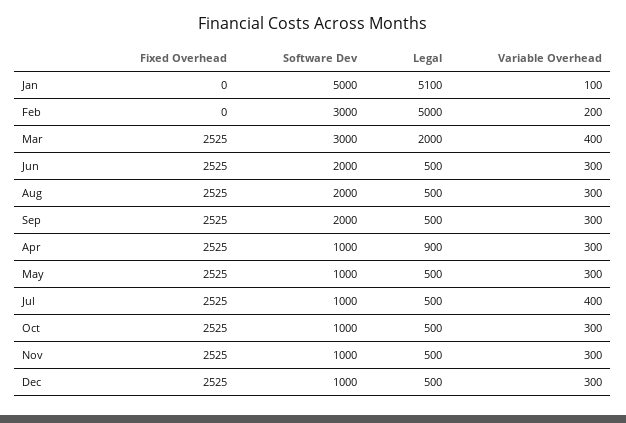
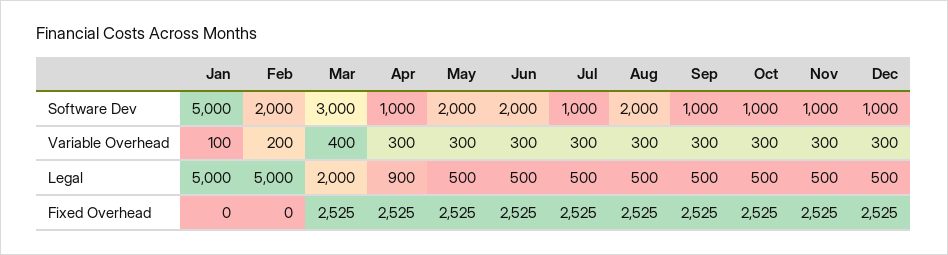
  {
    "Fixed Overhead": {
      "Jan": 0,
      "Feb": 0,
      "Mar": 2525,
      "Jun": 2525,
      "Aug": 2525,
      "Sep": 2525,
      "Apr": 2525,
      "May": 2525,
      "Jul": 2525,
      "Oct": 2525,
      "Nov": 2525,
      "Dec": 2525
    },
    "Software Dev": {
      "Jan": 5000,
-     "Feb": 3000,
+     "Feb": 2000,
      "Mar": 3000,
      "Jun": 2000,
      "Aug": 2000,
-     "Sep": 2000,
+     "Sep": 1000,
      "Apr": 1000,
-     "May": 1000,
+     "May": 2000,
      "Jul": 1000,
      "Oct": 1000,
      "Nov": 1000,
      "Dec": 1000
    },
    "Legal": {
-     "Jan": 5100,
+     "Jan": 5000,
      "Feb": 5000,
      "Mar": 2000,
      "Jun": 500,
      "Aug": 500,
      "Sep": 500,
      "Apr": 900,
      "May": 500,
      "Jul": 500,
      "Oct": 500,
      "Nov": 500,
      "Dec": 500
    },
    "Variable Overhead": {
      "Jan": 100,
      "Feb": 200,
      "Mar": 400,
      "Jun": 300,
      "Aug": 300,
      "Sep": 300,
      "Apr": 300,
      "May": 300,
-     "Jul": 400,
+     "Jul": 300,
      "Oct": 300,
      "Nov": 300,
      "Dec": 300
    }
  }

